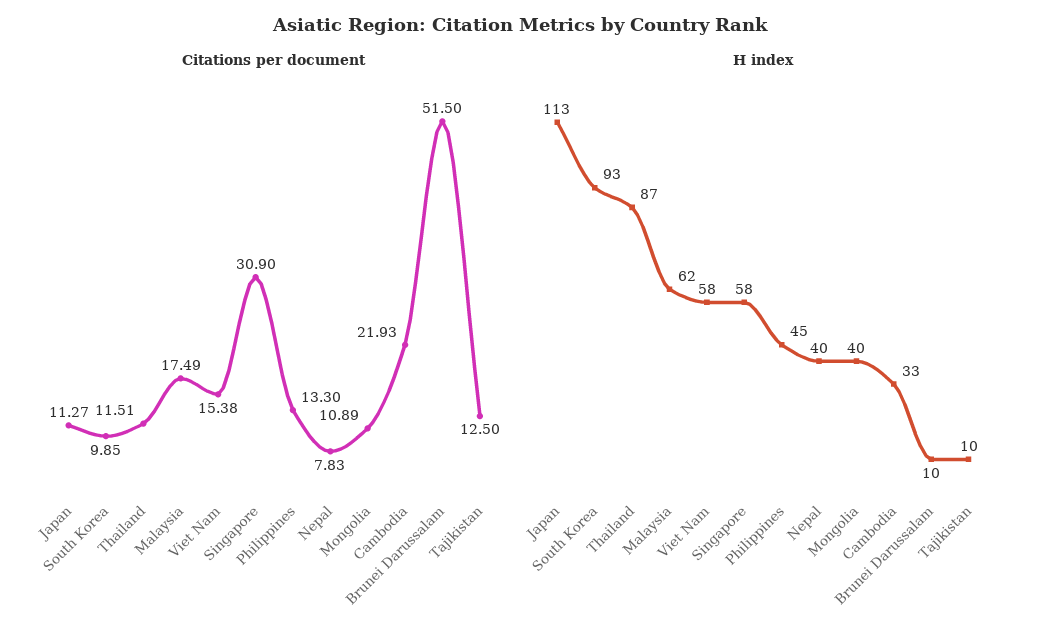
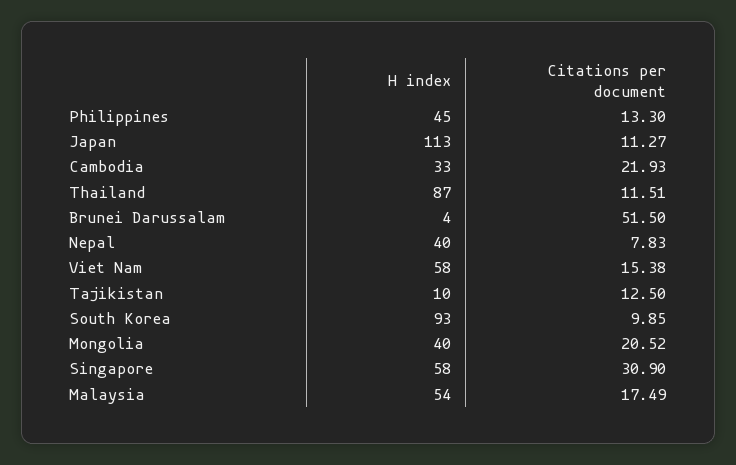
  {
    "Citations per document": {
      "Japan": 11.27,
      "South Korea": 9.85,
      "Thailand": 11.51,
      "Malaysia": 17.49,
      "Viet Nam": 15.38,
      "Singapore": 30.9,
      "Philippines": 13.3,
      "Nepal": 7.83,
-     "Mongolia": 10.89,
+     "Mongolia": 20.52,
      "Cambodia": 21.93,
      "Brunei Darussalam": 51.5,
      "Tajikistan": 12.5
    },
    "H index": {
      "Japan": 113,
      "South Korea": 93,
      "Thailand": 87,
-     "Malaysia": 62,
+     "Malaysia": 54,
      "Viet Nam": 58,
      "Singapore": 58,
      "Philippines": 45,
      "Nepal": 40,
      "Mongolia": 40,
      "Cambodia": 33,
-     "Brunei Darussalam": 10,
+     "Brunei Darussalam": 4,
      "Tajikistan": 10
    }
  }

